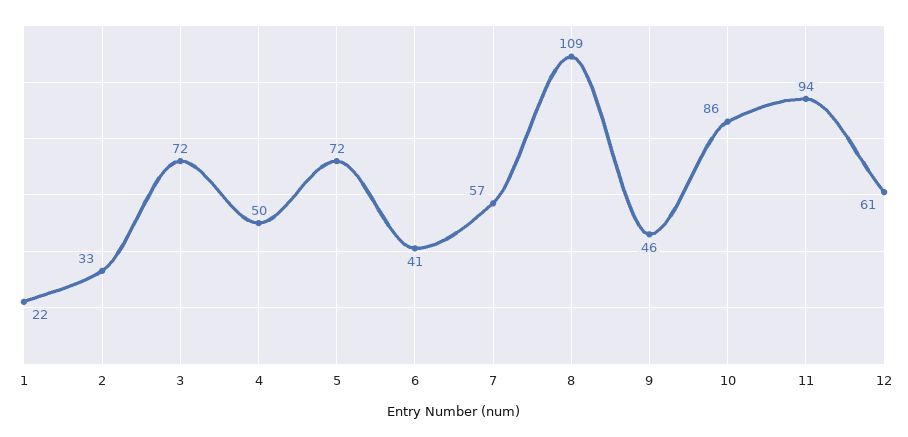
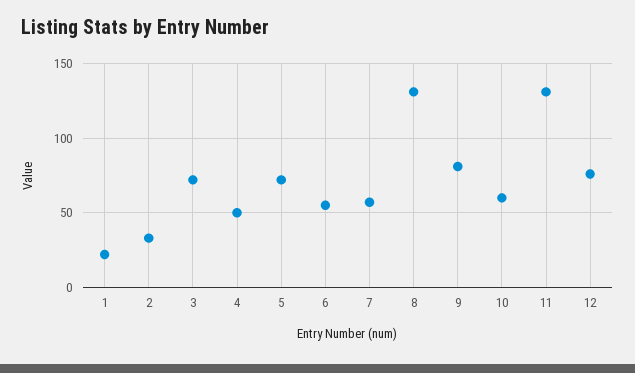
  {
    "1": 22,
    "2": 33,
    "3": 72,
    "4": 50,
    "5": 72,
-   "6": 41,
+   "6": 55,
    "7": 57,
-   "8": 109,
+   "8": 130,
-   "9": 46,
+   "9": 80,
-   "10": 86,
+   "10": 60,
-   "11": 94,
+   "11": 130,
-   "12": 61
+   "12": 75
  }

